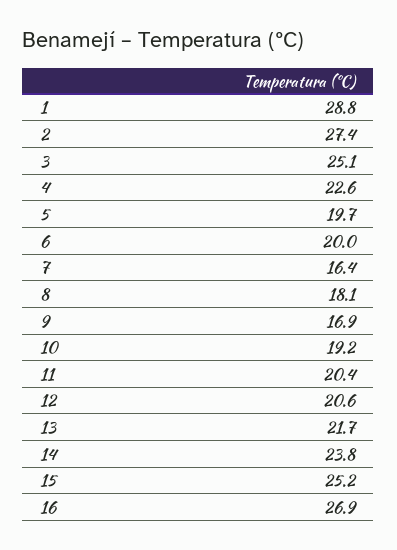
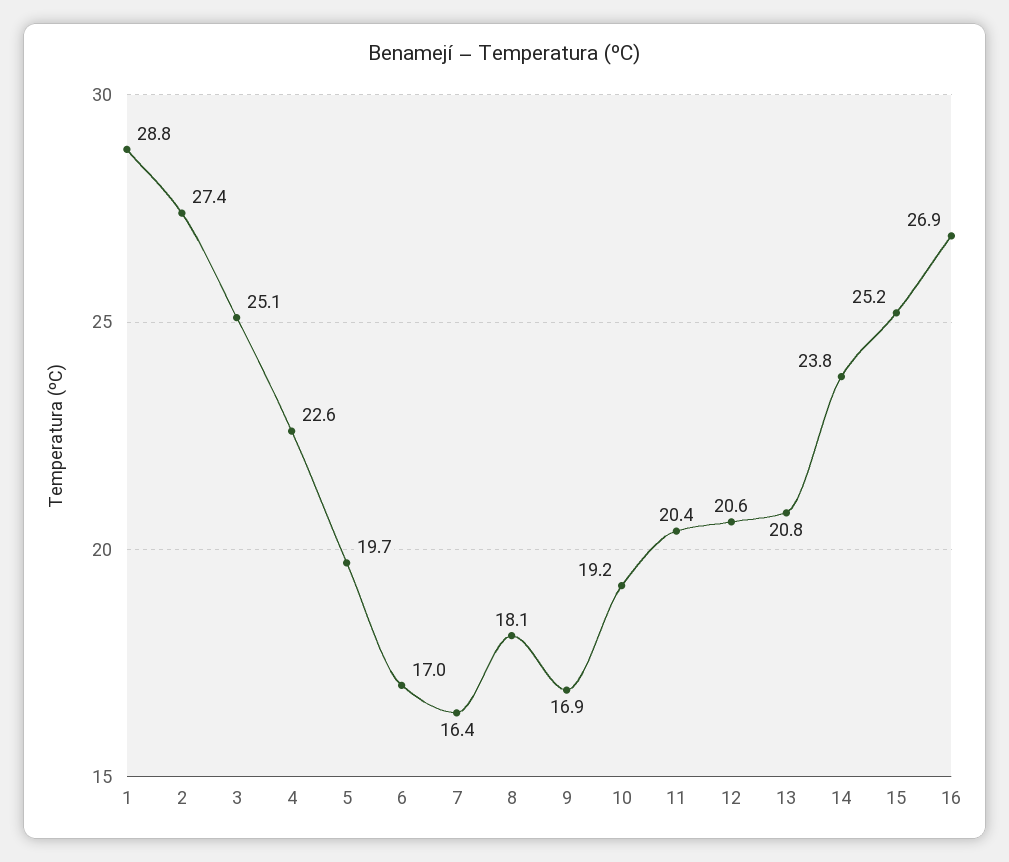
  {
    "1": 28.8,
    "2": 27.4,
    "3": 25.1,
    "4": 22.6,
    "5": 19.7,
-   "6": 20,
+   "6": 17,
    "7": 16.4,
    "8": 18.1,
    "9": 16.9,
    "10": 19.2,
    "11": 20.4,
    "12": 20.6,
-   "13": 21.7,
+   "13": 20.8,
    "14": 23.8,
    "15": 25.2,
    "16": 26.9
  }

